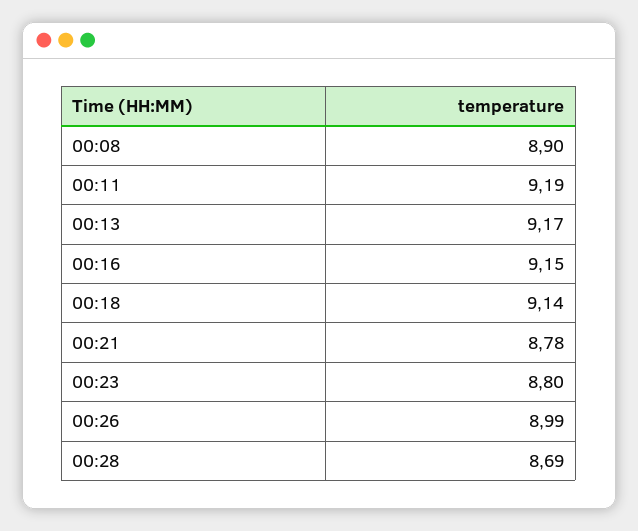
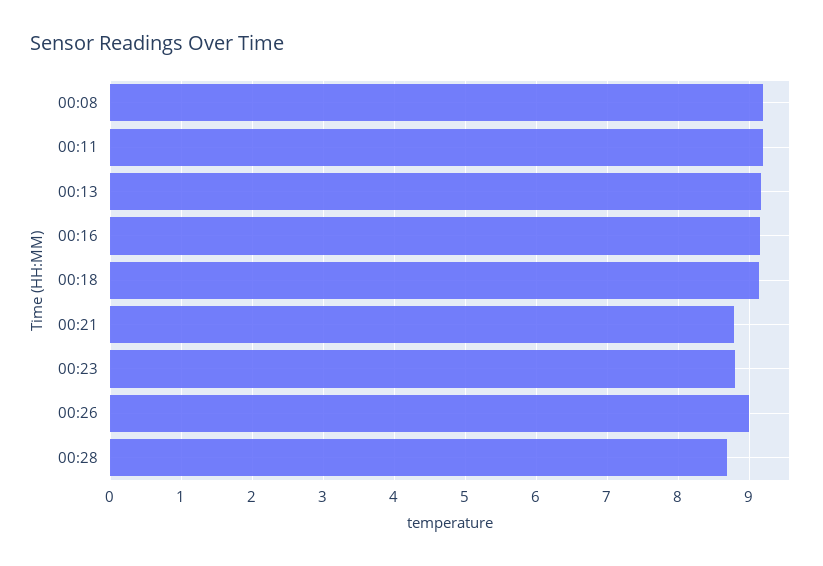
  {
-   "00:08": 8.9,
+   "00:08": 9.2,
    "00:11": 9.19,
    "00:13": 9.17,
    "00:16": 9.15,
    "00:18": 9.14,
    "00:21": 8.78,
    "00:23": 8.8,
    "00:26": 8.99,
    "00:28": 8.69
  }

